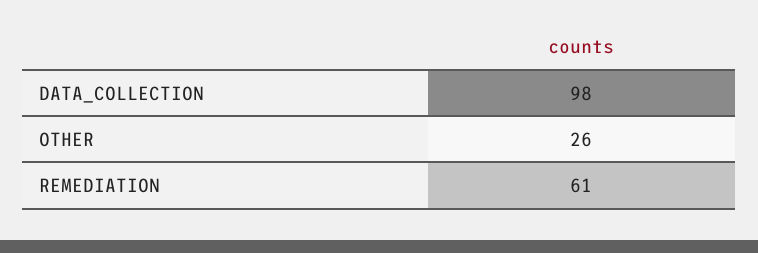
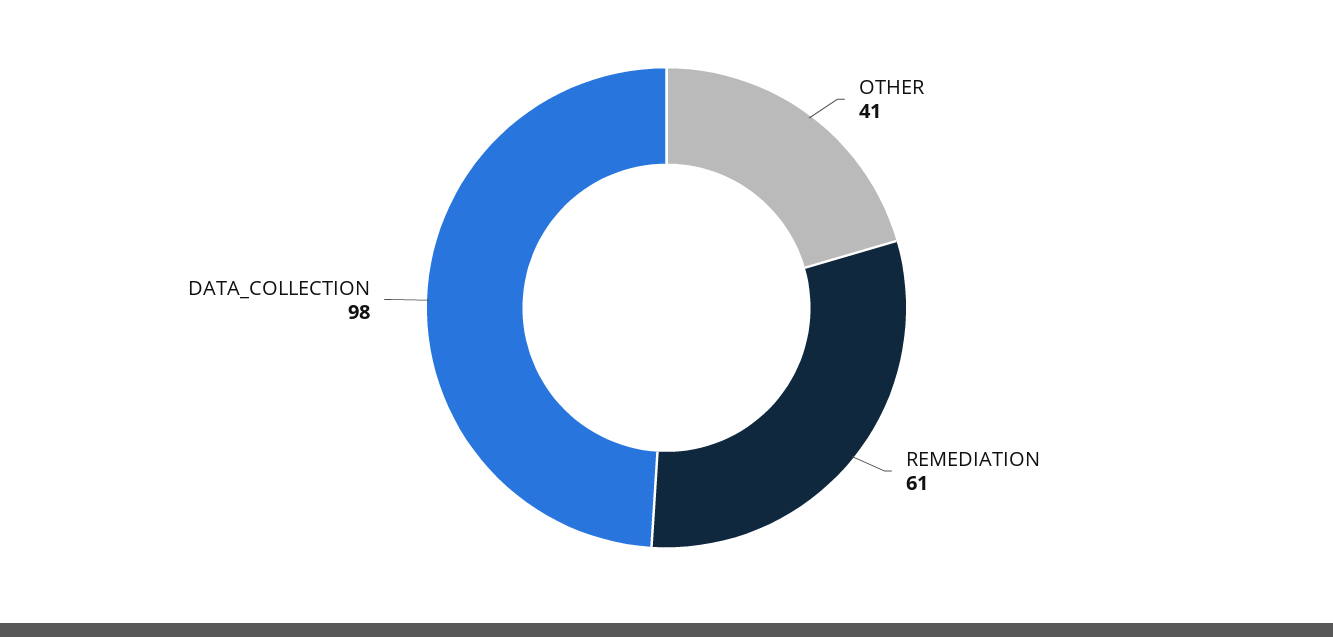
  {
    "DATA_COLLECTION": 98,
-   "OTHER": 26,
+   "OTHER": 41,
    "REMEDIATION": 61
  }

